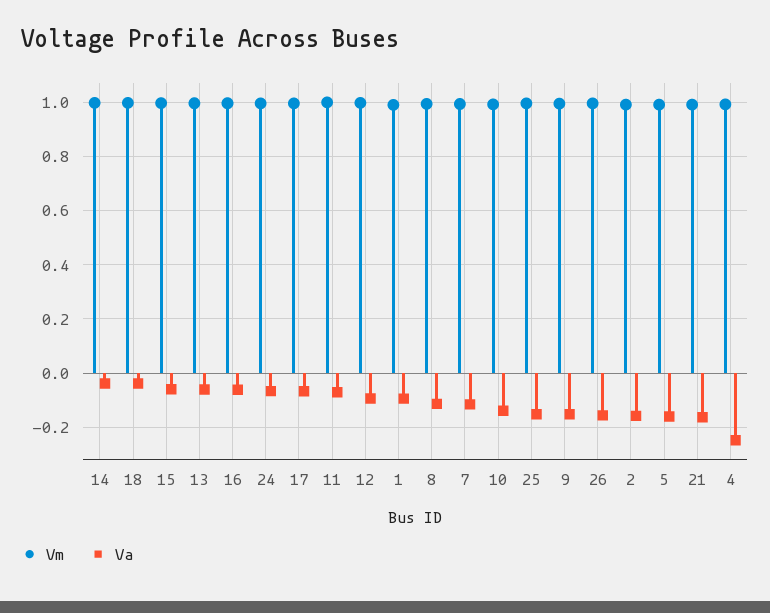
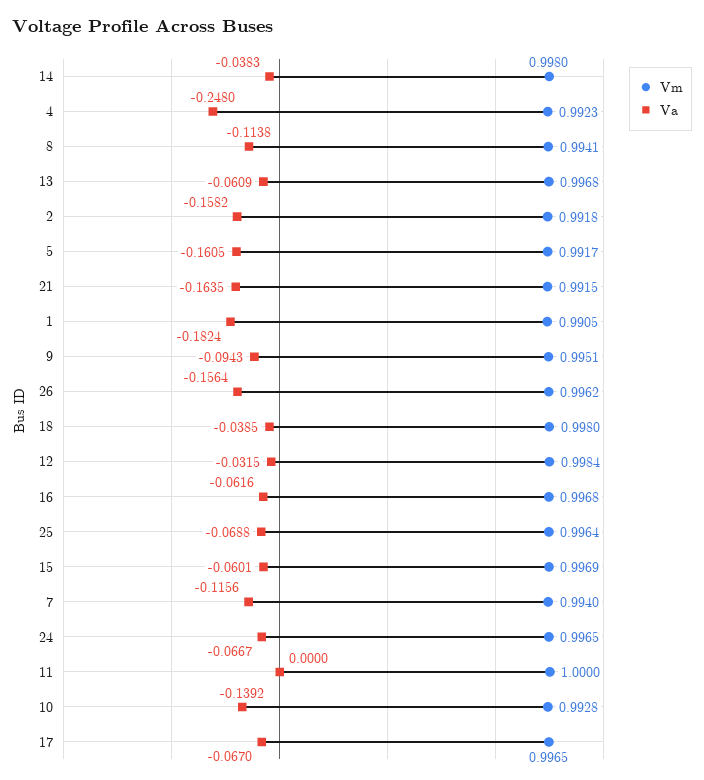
  {
    "Vm": {
      "14": 0.998,
      "18": 0.998,
      "15": 0.9969,
      "13": 0.9968,
      "16": 0.9968,
      "24": 0.9965,
      "17": 0.9965,
      "11": 1,
      "12": 0.9984,
      "1": 0.9905,
      "8": 0.9941,
      "7": 0.994,
      "10": 0.9928,
      "25": 0.9964,
      "9": 0.9951,
      "26": 0.9962,
      "2": 0.9918,
      "5": 0.9917,
      "21": 0.9915,
      "4": 0.9923
    },
    "Va": {
      "14": -0.0383,
      "18": -0.0385,
      "15": -0.0601,
      "13": -0.0609,
      "16": -0.0616,
      "24": -0.0667,
      "17": -0.067,
-     "11": -0.075,
+     "11": 0,
-     "12": -0.1,
+     "12": -0.0315,
-     "1": -0.1,
+     "1": -0.1824,
      "8": -0.1138,
      "7": -0.1156,
      "10": -0.1392,
-     "25": -0.15,
+     "25": -0.0688,
-     "9": -0.15,
+     "9": -0.0943,
      "26": -0.1564,
      "2": -0.1582,
      "5": -0.1605,
      "21": -0.1635,
      "4": -0.248
    }
  }

